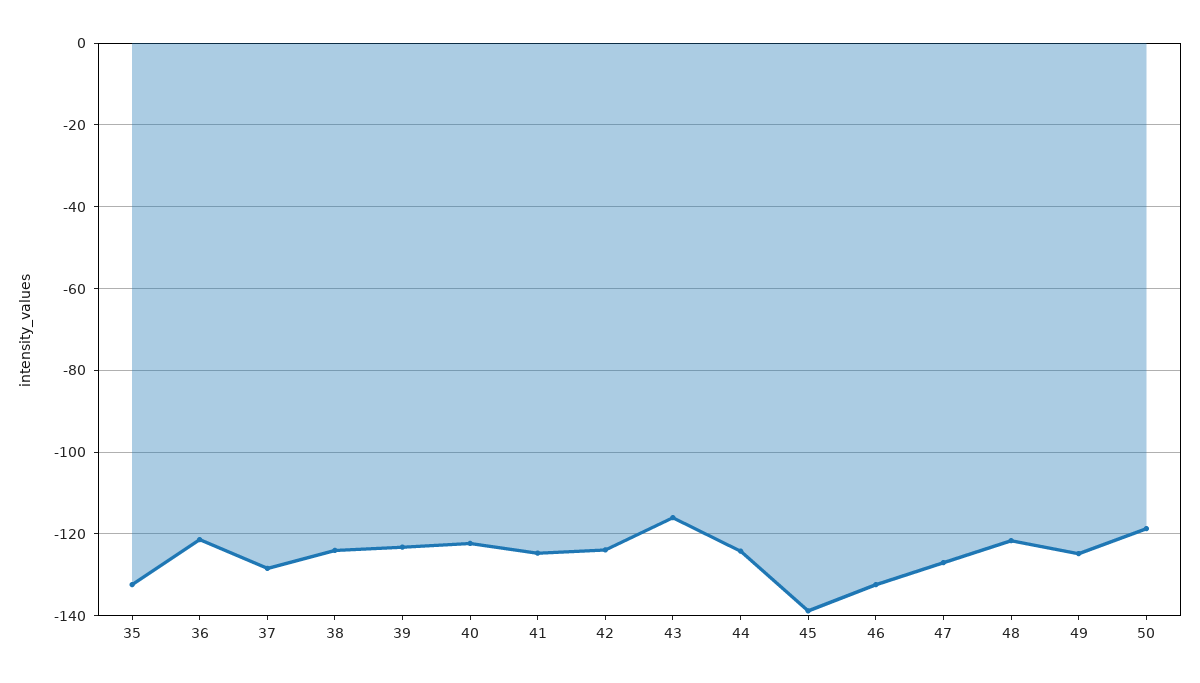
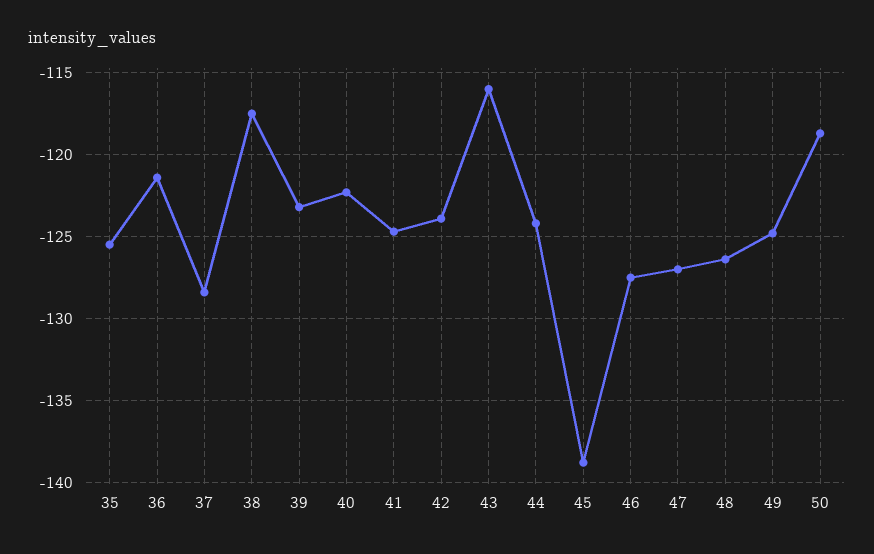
  {
-   "35": -132,
+   "35": -125.5,
    "36": -121.5,
    "37": -128.5,
-   "38": -124,
+   "38": -117.5,
    "39": -123,
    "40": -122.5,
    "41": -124.5,
    "42": -124,
    "43": -116,
    "44": -124,
    "45": -139,
-   "46": -132,
+   "46": -127.5,
    "47": -127,
-   "48": -122,
+   "48": -126.5,
    "49": -125,
    "50": -118.5
  }

